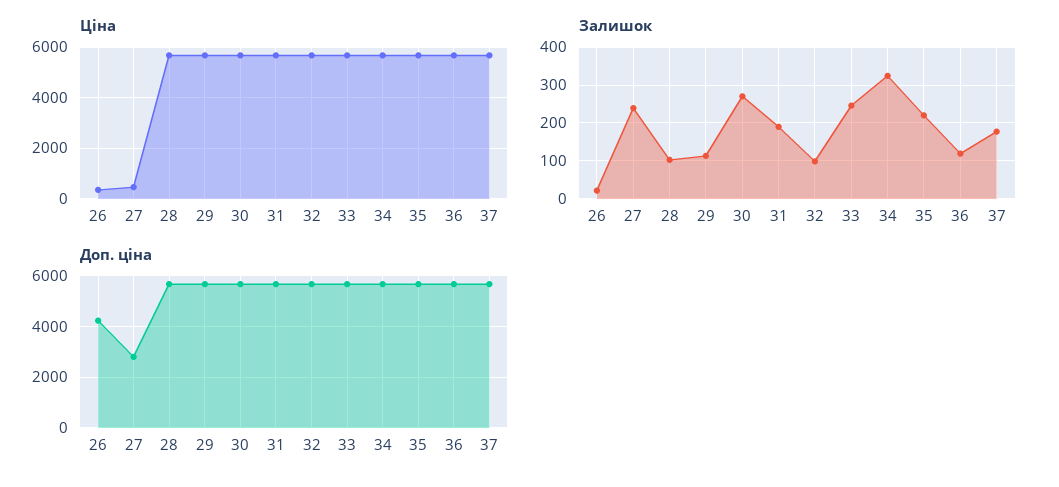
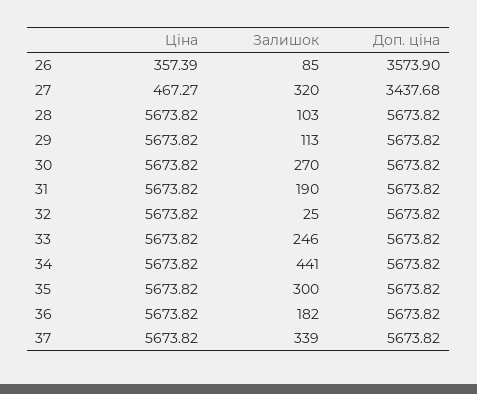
  {
    "Ціна": {
      "26": 357.39,
      "27": 467.27,
      "28": 5673.82,
      "29": 5673.82,
      "30": 5673.82,
      "31": 5673.82,
      "32": 5673.82,
      "33": 5673.82,
      "34": 5673.82,
      "35": 5673.82,
      "36": 5673.82,
      "37": 5673.82
    },
    "Залишок": {
-     "26": 20,
+     "26": 85,
-     "27": 240,
+     "27": 320,
      "28": 103,
      "29": 113,
      "30": 270,
      "31": 190,
-     "32": 100,
+     "32": 25,
      "33": 246,
-     "34": 320,
+     "34": 441,
-     "35": 220,
+     "35": 300,
-     "36": 120,
+     "36": 182,
-     "37": 180
+     "37": 339
    },
    "Доп. ціна": {
-     "26": 4250,
+     "26": 3573.9,
-     "27": 2750,
+     "27": 3437.68,
      "28": 5673.82,
      "29": 5673.82,
      "30": 5673.82,
      "31": 5673.82,
      "32": 5673.82,
      "33": 5673.82,
      "34": 5673.82,
      "35": 5673.82,
      "36": 5673.82,
      "37": 5673.82
    }
  }

